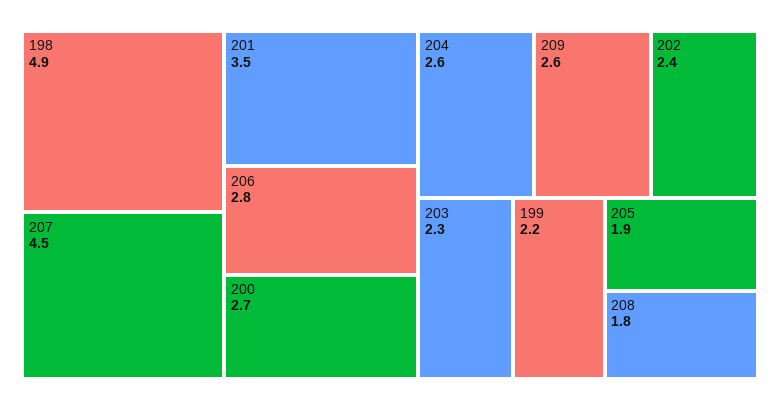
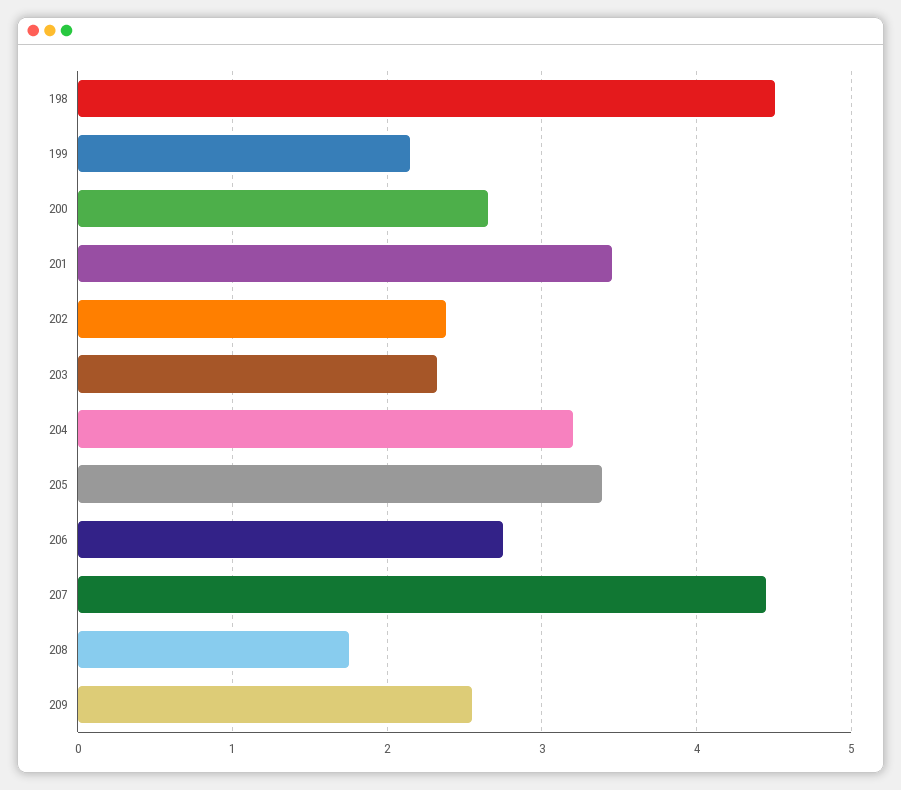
  {
-   "198": 4.9,
+   "198": 4.5,
    "207": 4.5,
    "201": 3.5,
    "206": 2.8,
    "200": 2.7,
-   "204": 2.6,
+   "204": 3.2,
    "209": 2.6,
    "202": 2.4,
    "203": 2.3,
    "199": 2.2,
-   "205": 1.9,
+   "205": 3.4,
    "208": 1.8
  }

